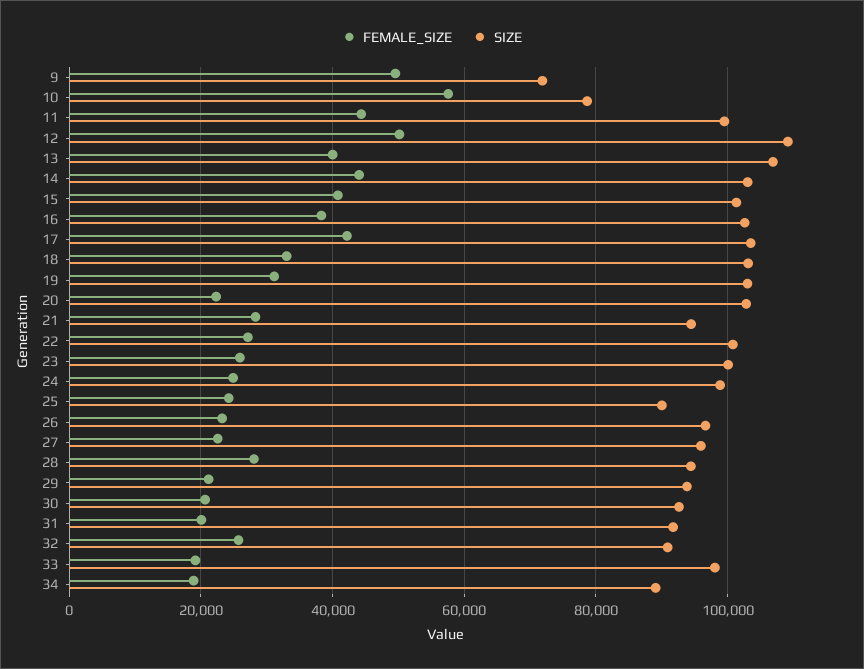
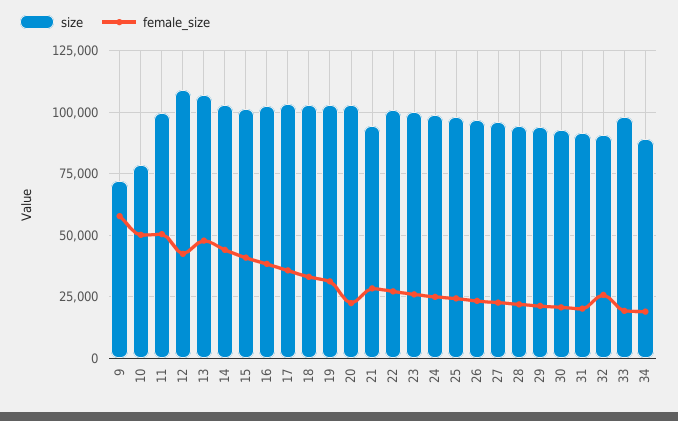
  {
    "FEMALE_SIZE": {
-     "9": 50000,
+     "9": 57500,
-     "10": 58000,
+     "10": 50000,
-     "11": 44000,
+     "11": 50000,
-     "12": 50000,
+     "12": 42500,
-     "13": 40000,
+     "13": 47500,
      "14": 44000,
      "15": 40000,
      "16": 38000,
-     "17": 42000,
+     "17": 35000,
      "18": 34000,
      "19": 32000,
      "20": 22000,
      "21": 28000,
      "22": 28000,
      "23": 26000,
      "24": 24000,
      "25": 24000,
      "26": 24000,
      "27": 22000,
-     "28": 28000,
+     "28": 22500,
      "29": 22000,
      "30": 20000,
      "31": 20000,
      "32": 26000,
      "33": 20000,
      "34": 18000
    },
    "SIZE": {
      "9": 72000,
      "10": 78000,
      "11": 100000,
      "12": 110000,
      "13": 106000,
      "14": 104000,
      "15": 102000,
      "16": 102000,
      "17": 104000,
      "18": 104000,
      "19": 104000,
      "20": 102000,
      "21": 94000,
      "22": 100000,
      "23": 100000,
      "24": 98000,
-     "25": 90000,
+     "25": 97500,
      "26": 96000,
      "27": 96000,
      "28": 94000,
      "29": 94000,
      "30": 92000,
      "31": 92000,
      "32": 90000,
      "33": 98000,
      "34": 90000
    }
  }

